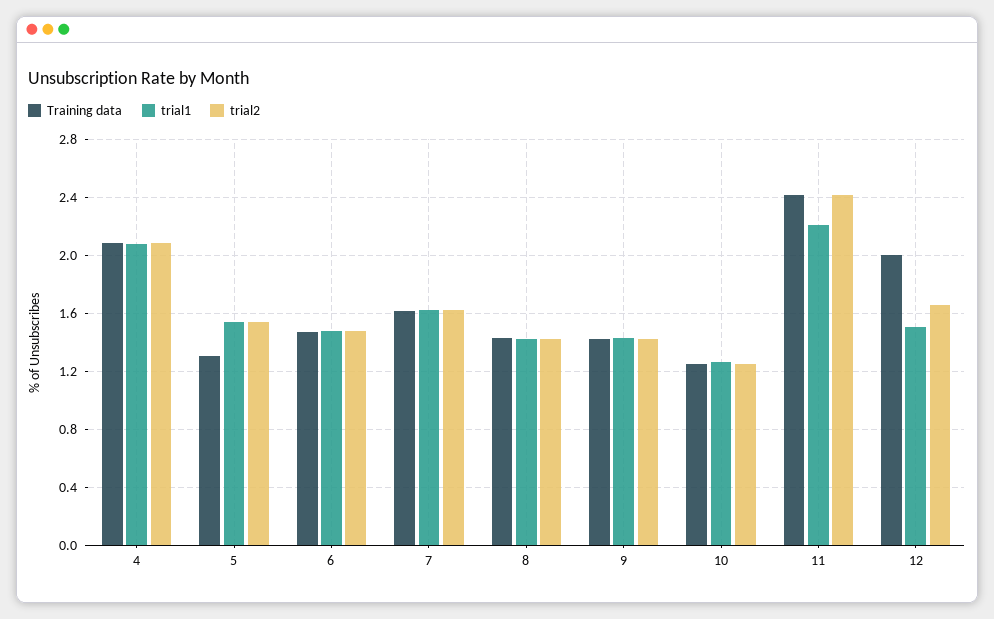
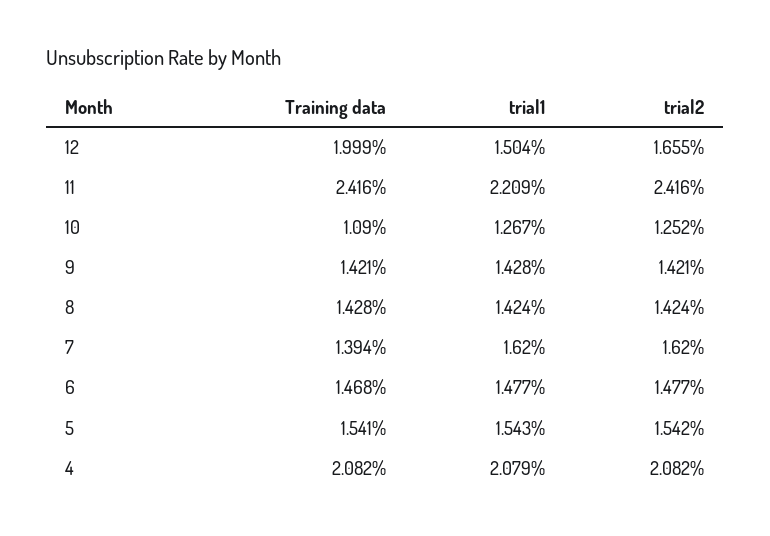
  {
    "Training data": {
      "4": 2.082,
-     "5": 1.3,
+     "5": 1.541,
      "6": 1.468,
-     "7": 1.6,
+     "7": 1.394,
      "8": 1.428,
      "9": 1.421,
-     "10": 1.25,
+     "10": 1.09,
      "11": 2.416,
      "12": 1.999
    },
    "trial1": {
      "4": 2.079,
      "5": 1.543,
      "6": 1.477,
      "7": 1.62,
      "8": 1.424,
      "9": 1.428,
      "10": 1.267,
      "11": 2.209,
      "12": 1.504
    },
    "trial2": {
      "4": 2.082,
      "5": 1.542,
      "6": 1.477,
      "7": 1.62,
      "8": 1.424,
      "9": 1.421,
      "10": 1.252,
      "11": 2.416,
      "12": 1.655
    }
  }

